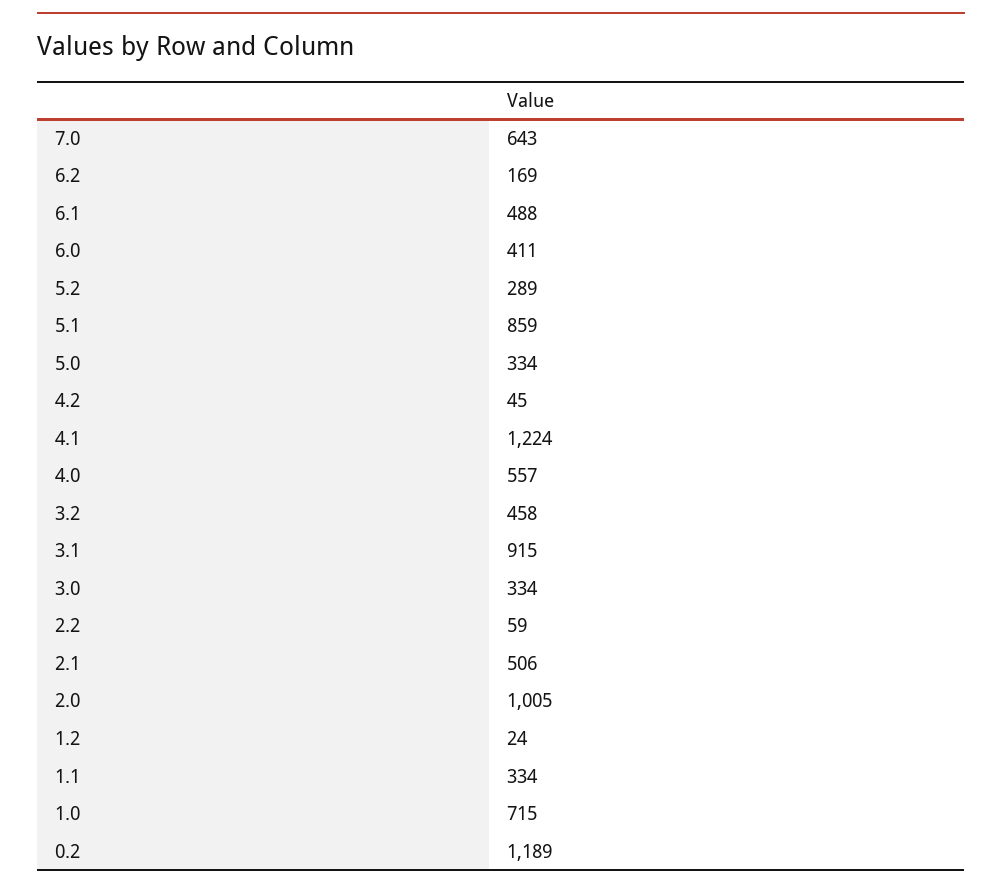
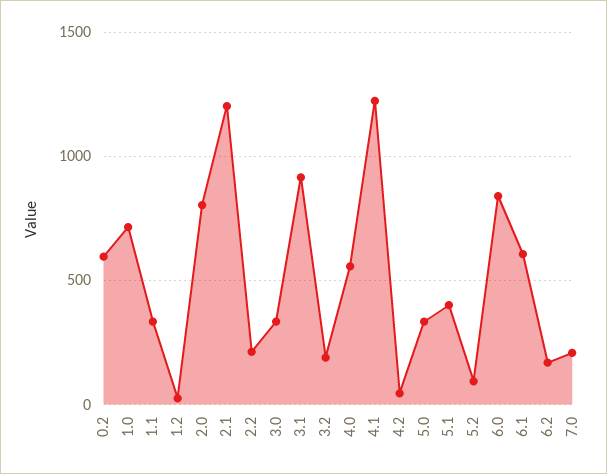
  {
-   "7.0": 643,
+   "7.0": 200,
    "6.2": 169,
-   "6.1": 488,
+   "6.1": 600,
-   "6.0": 411,
+   "6.0": 850,
-   "5.2": 289,
+   "5.2": 100,
-   "5.1": 859,
+   "5.1": 400,
    "5.0": 334,
    "4.2": 45,
    "4.1": 1224,
    "4.0": 557,
-   "3.2": 458,
+   "3.2": 200,
    "3.1": 915,
    "3.0": 334,
-   "2.2": 59,
+   "2.2": 200,
-   "2.1": 506,
+   "2.1": 1200,
-   "2.0": 1005,
+   "2.0": 800,
    "1.2": 24,
    "1.1": 334,
    "1.0": 715,
-   "0.2": 1189
+   "0.2": 600
  }

